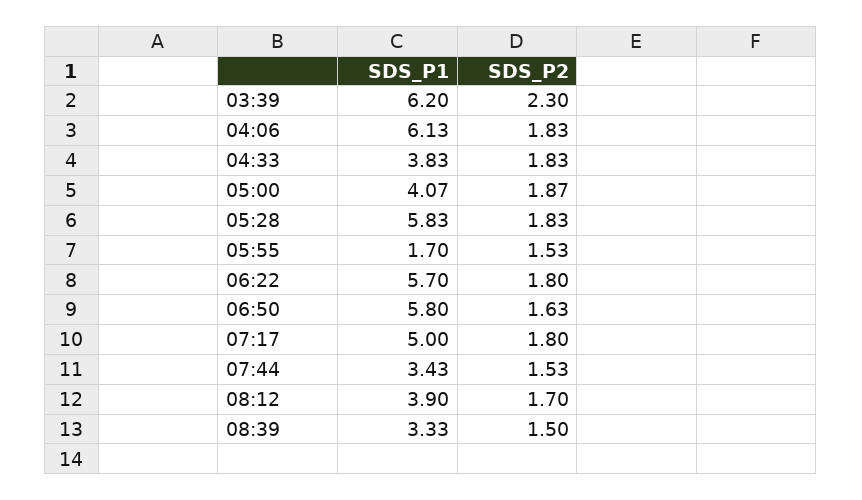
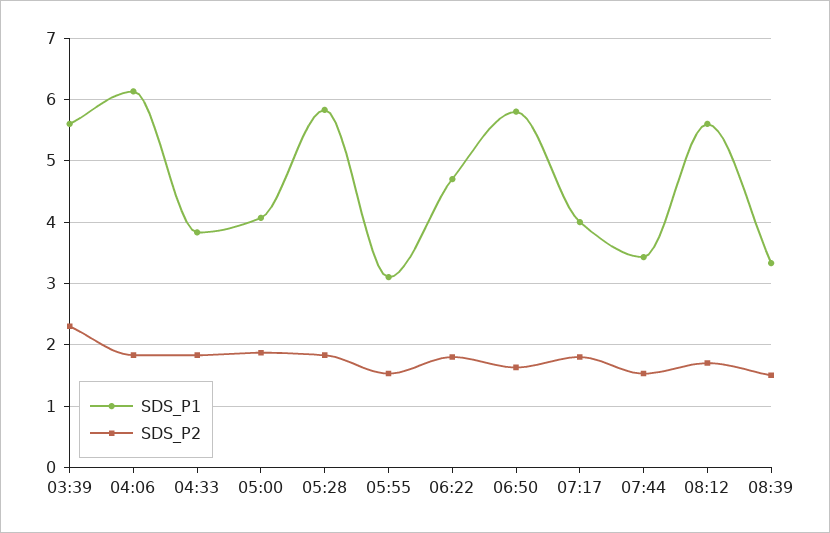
  {
    "SDS_P1": {
-     "03:39": 6.2,
+     "03:39": 5.6,
      "04:06": 6.13,
      "04:33": 3.83,
      "05:00": 4.07,
      "05:28": 5.83,
-     "05:55": 1.7,
+     "05:55": 3.1,
-     "06:22": 5.7,
+     "06:22": 4.7,
      "06:50": 5.8,
-     "07:17": 5,
+     "07:17": 4,
      "07:44": 3.43,
-     "08:12": 3.9,
+     "08:12": 5.6,
      "08:39": 3.33
    },
    "SDS_P2": {
      "03:39": 2.3,
      "04:06": 1.83,
      "04:33": 1.83,
      "05:00": 1.87,
      "05:28": 1.83,
      "05:55": 1.53,
      "06:22": 1.8,
      "06:50": 1.63,
      "07:17": 1.8,
      "07:44": 1.53,
      "08:12": 1.7,
      "08:39": 1.5
    }
  }

